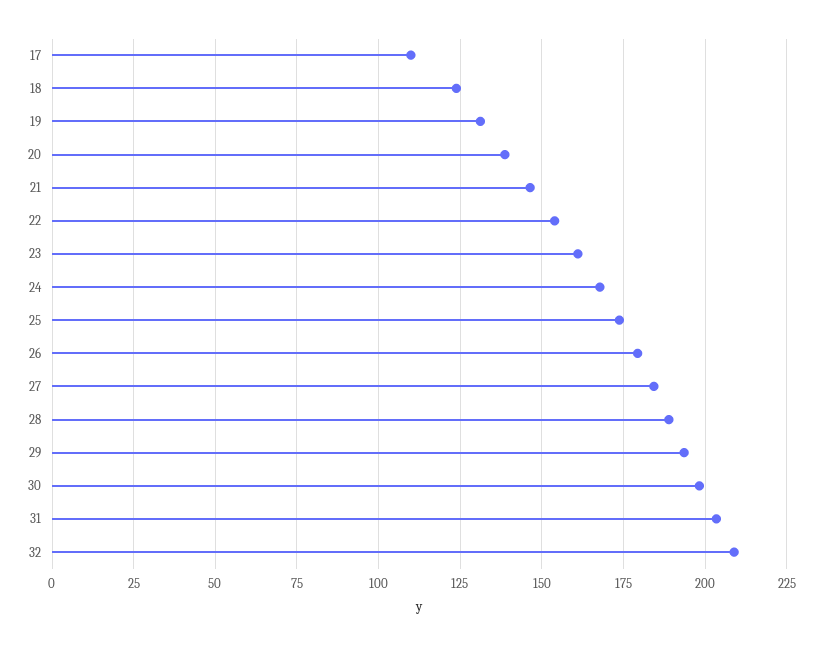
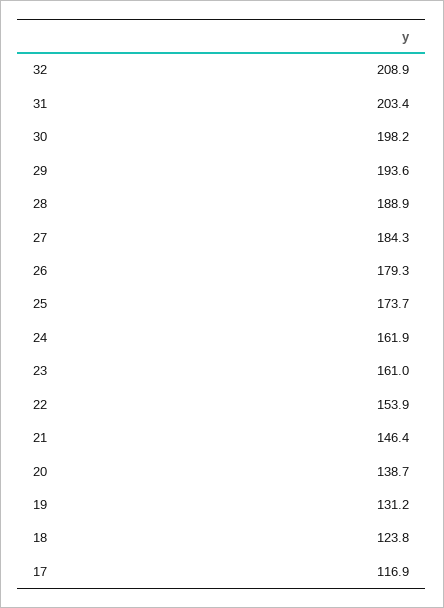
  {
-   "17": 110,
+   "17": 116.9,
    "18": 123.8,
    "19": 131.2,
    "20": 138.7,
    "21": 146.4,
    "22": 153.9,
    "23": 161,
-   "24": 167.5,
+   "24": 161.9,
    "25": 173.7,
    "26": 179.3,
    "27": 184.3,
    "28": 188.9,
    "29": 193.6,
    "30": 198.2,
    "31": 203.4,
    "32": 208.9
  }

